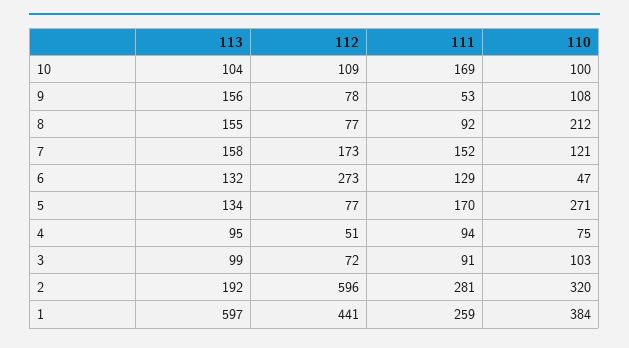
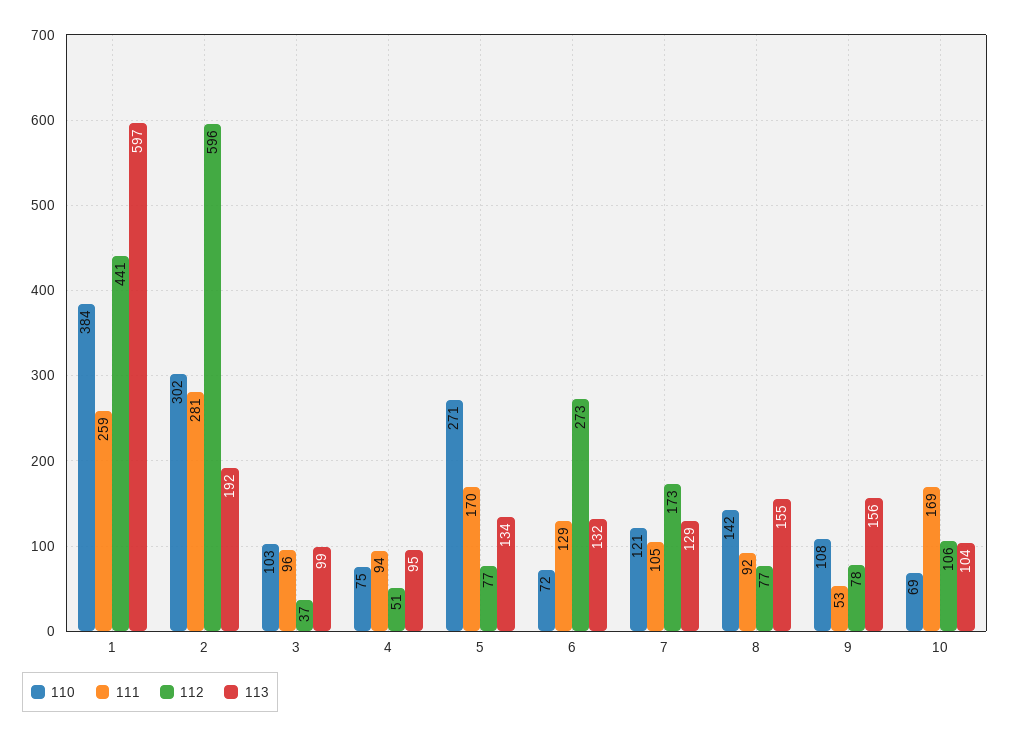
  {
    "113": {
      "10": 104,
      "9": 156,
      "8": 155,
-     "7": 158,
+     "7": 129,
      "6": 132,
      "5": 134,
      "4": 95,
      "3": 99,
      "2": 192,
      "1": 597
    },
    "112": {
-     "10": 109,
+     "10": 106,
      "9": 78,
      "8": 77,
      "7": 173,
      "6": 273,
      "5": 77,
      "4": 51,
-     "3": 72,
+     "3": 37,
      "2": 596,
      "1": 441
    },
    "111": {
      "10": 169,
      "9": 53,
      "8": 92,
-     "7": 152,
+     "7": 105,
      "6": 129,
      "5": 170,
      "4": 94,
-     "3": 91,
+     "3": 96,
      "2": 281,
      "1": 259
    },
    "110": {
-     "10": 100,
+     "10": 69,
      "9": 108,
-     "8": 212,
+     "8": 142,
      "7": 121,
-     "6": 47,
+     "6": 72,
      "5": 271,
      "4": 75,
      "3": 103,
-     "2": 320,
+     "2": 302,
      "1": 384
    }
  }

